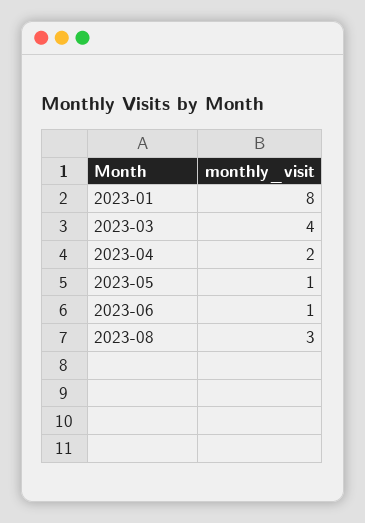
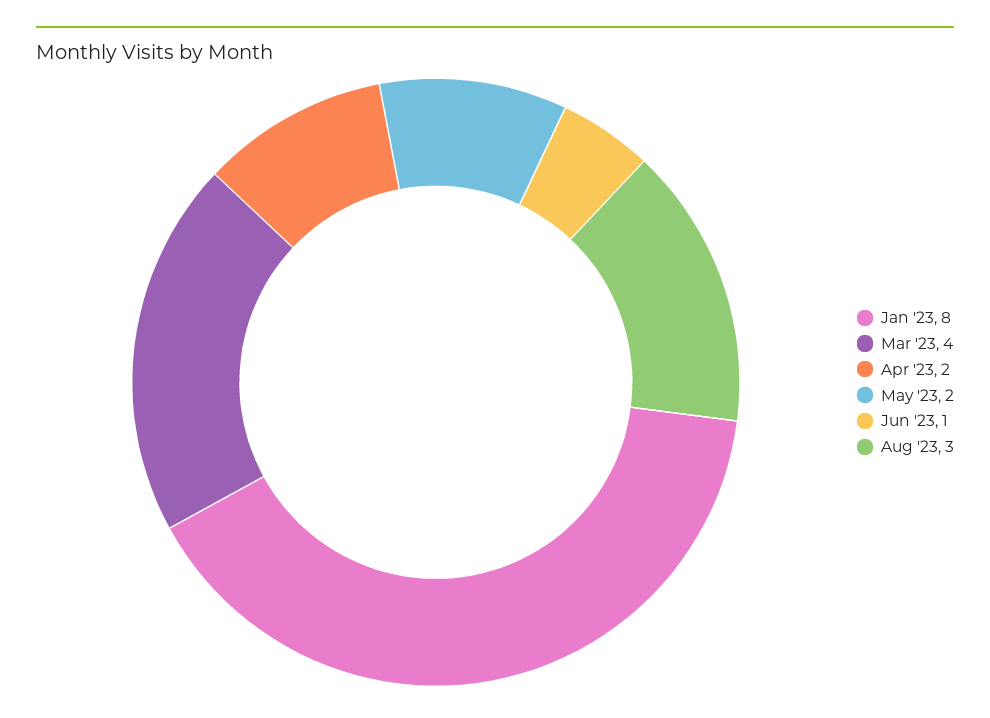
  {
    "2023-01": 8,
    "2023-03": 4,
    "2023-04": 2,
-   "2023-05": 1,
+   "2023-05": 2,
    "2023-06": 1,
    "2023-08": 3
  }

